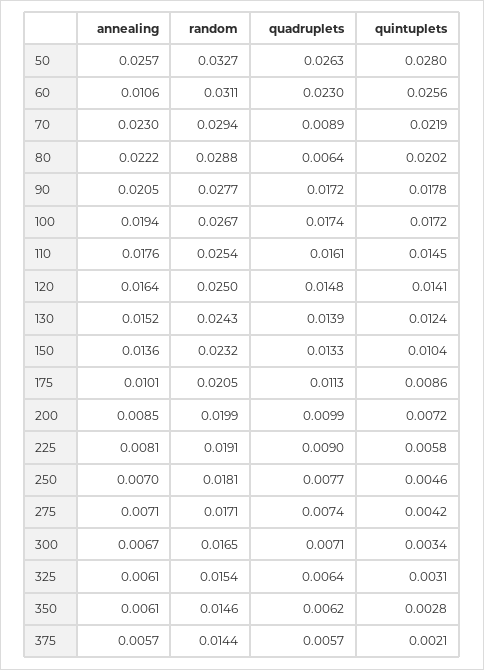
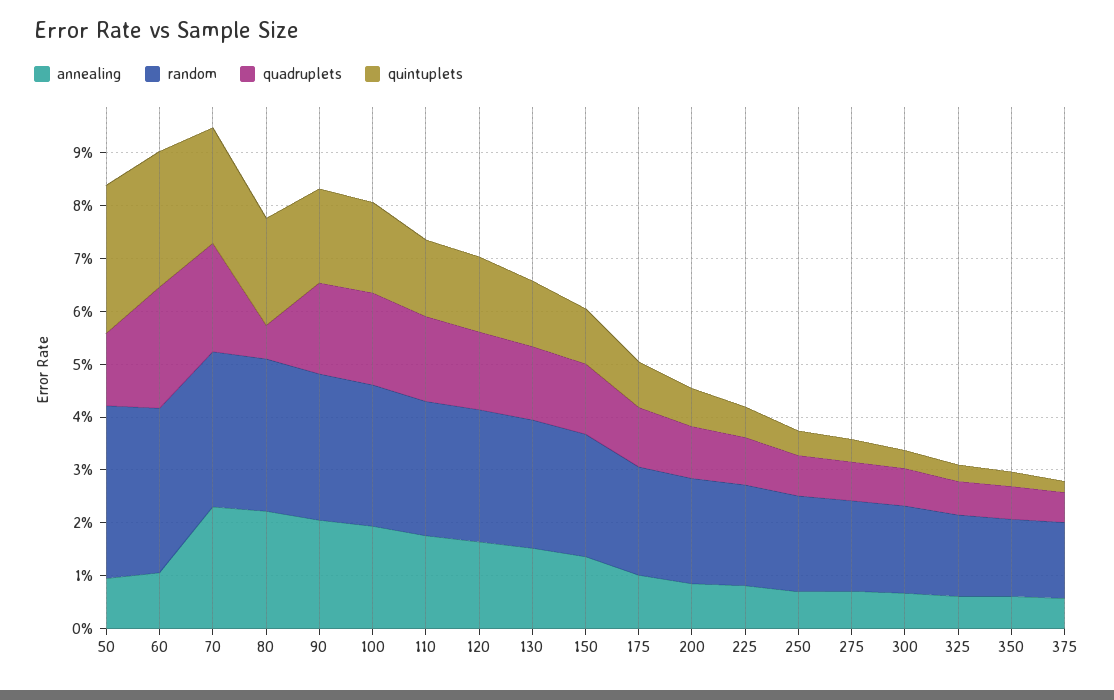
  {
    "annealing": {
-     "50": 0.0257,
+     "50": 0.01,
      "60": 0.0106,
      "70": 0.023,
      "80": 0.0222,
      "90": 0.0205,
      "100": 0.0194,
      "110": 0.0176,
      "120": 0.0164,
      "130": 0.0152,
      "150": 0.0136,
      "175": 0.0101,
      "200": 0.0085,
      "225": 0.0081,
      "250": 0.007,
      "275": 0.0071,
      "300": 0.0067,
      "325": 0.0061,
      "350": 0.0061,
      "375": 0.0057
    },
    "random": {
      "50": 0.0327,
      "60": 0.0311,
      "70": 0.0294,
      "80": 0.0288,
      "90": 0.0277,
      "100": 0.0267,
      "110": 0.0254,
      "120": 0.025,
      "130": 0.0243,
      "150": 0.0232,
      "175": 0.0205,
      "200": 0.0199,
      "225": 0.0191,
      "250": 0.0181,
      "275": 0.0171,
      "300": 0.0165,
      "325": 0.0154,
      "350": 0.0146,
      "375": 0.0144
    },
    "quadruplets": {
-     "50": 0.0263,
+     "50": 0.014,
      "60": 0.023,
-     "70": 0.0089,
+     "70": 0.02,
      "80": 0.0064,
      "90": 0.0172,
      "100": 0.0174,
      "110": 0.0161,
      "120": 0.0148,
      "130": 0.0139,
      "150": 0.0133,
      "175": 0.0113,
      "200": 0.0099,
      "225": 0.009,
      "250": 0.0077,
      "275": 0.0074,
      "300": 0.0071,
      "325": 0.0064,
      "350": 0.0062,
      "375": 0.0057
    },
    "quintuplets": {
      "50": 0.028,
      "60": 0.0256,
      "70": 0.0219,
      "80": 0.0202,
      "90": 0.0178,
      "100": 0.0172,
      "110": 0.0145,
      "120": 0.0141,
      "130": 0.0124,
      "150": 0.0104,
      "175": 0.0086,
      "200": 0.0072,
      "225": 0.0058,
      "250": 0.0046,
      "275": 0.0042,
      "300": 0.0034,
      "325": 0.0031,
      "350": 0.0028,
      "375": 0.0021
    }
  }

